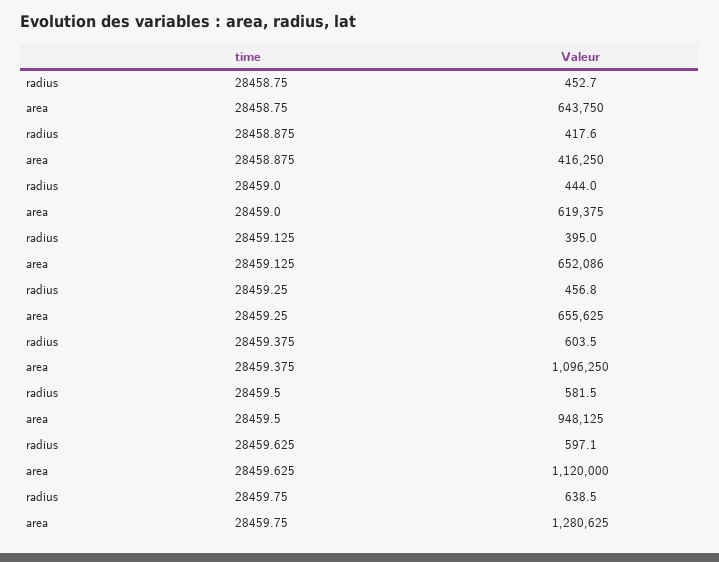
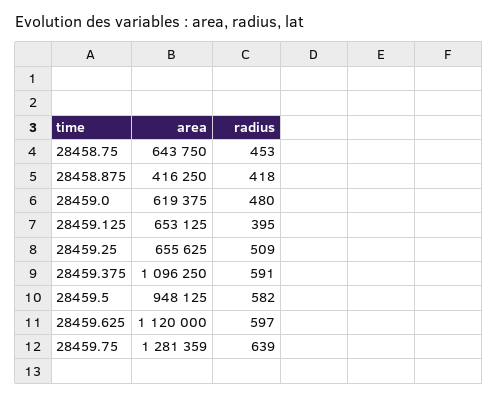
  {
    "radius": {
      "28458.75": 452.7,
      "28458.875": 417.6,
-     "28459.0": 444,
+     "28459.0": 480,
      "28459.125": 395,
-     "28459.25": 456.8,
+     "28459.25": 509,
-     "28459.375": 603.5,
+     "28459.375": 591,
      "28459.5": 581.5,
      "28459.625": 597.1,
      "28459.75": 638.5
    },
    "area": {
      "28458.75": 643750,
      "28458.875": 416250,
      "28459.0": 619375,
-     "28459.125": 652086,
+     "28459.125": 653125,
      "28459.25": 655625,
      "28459.375": 1096250,
      "28459.5": 948125,
      "28459.625": 1120000,
-     "28459.75": 1280625
+     "28459.75": 1281359
    }
  }

